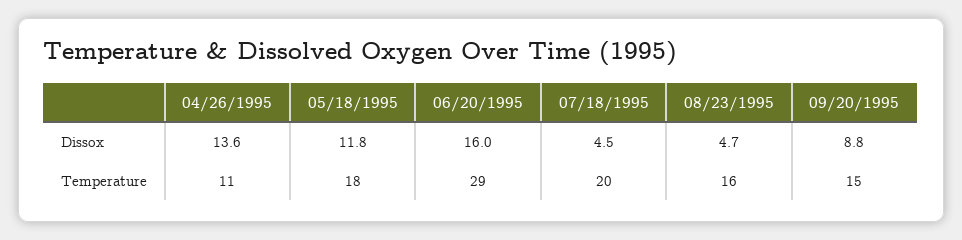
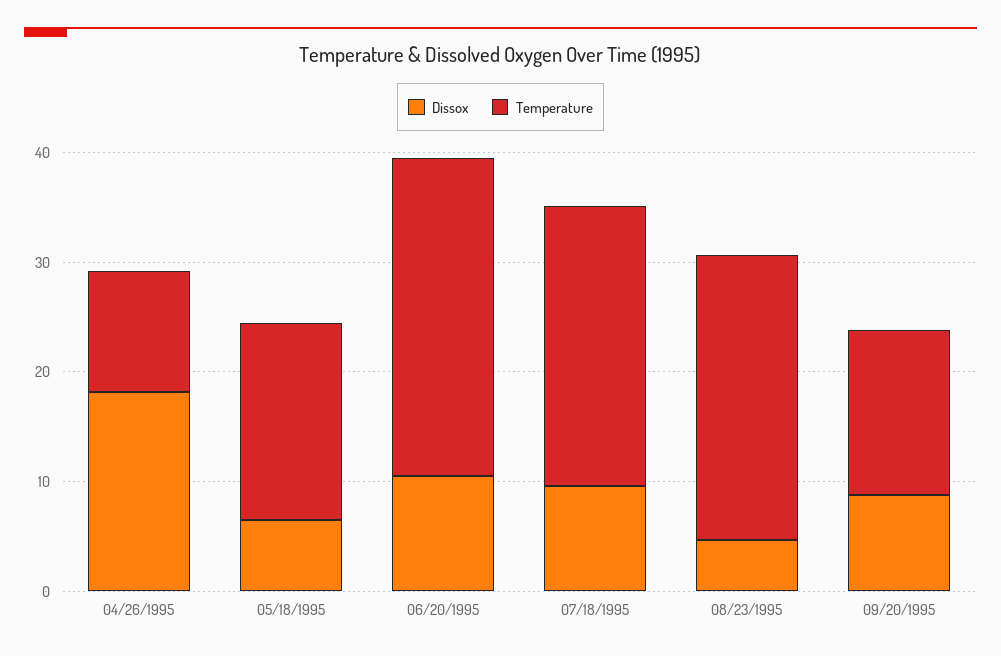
  {
    "Dissox": {
-     "04/26/1995": 13.6,
+     "04/26/1995": 18,
-     "05/18/1995": 11.8,
+     "05/18/1995": 6,
-     "06/20/1995": 16,
+     "06/20/1995": 10,
-     "07/18/1995": 4.5,
+     "07/18/1995": 10,
      "08/23/1995": 4.7,
      "09/20/1995": 8.8
    },
    "Temperature": {
      "04/26/1995": 11,
      "05/18/1995": 18,
      "06/20/1995": 29,
-     "07/18/1995": 20,
+     "07/18/1995": 26,
-     "08/23/1995": 16,
+     "08/23/1995": 26,
      "09/20/1995": 15
    }
  }

